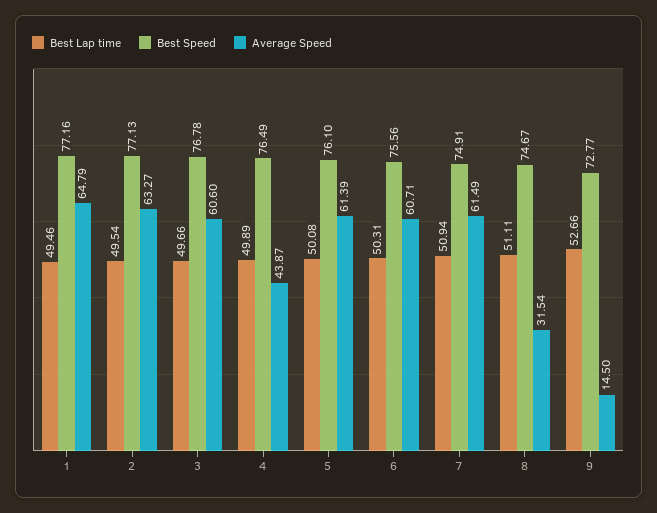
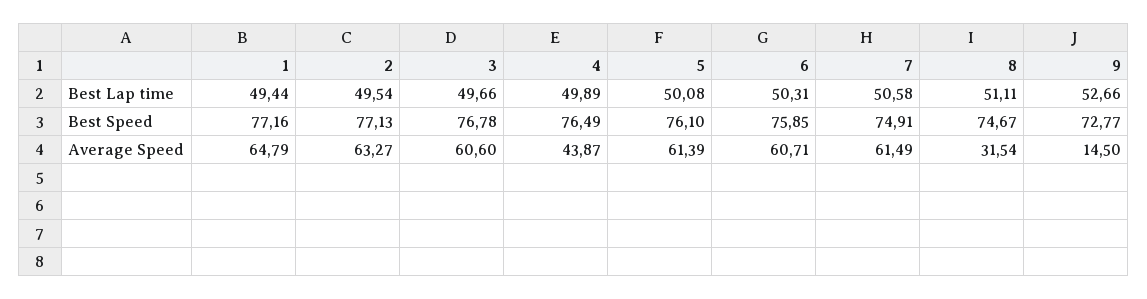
  {
    "Best Lap time": {
-     "1": 49.46,
+     "1": 49.44,
      "2": 49.54,
      "3": 49.66,
      "4": 49.89,
      "5": 50.08,
      "6": 50.31,
-     "7": 50.94,
+     "7": 50.58,
      "8": 51.11,
      "9": 52.66
    },
    "Best Speed": {
      "1": 77.16,
      "2": 77.13,
      "3": 76.78,
      "4": 76.49,
      "5": 76.1,
-     "6": 75.56,
+     "6": 75.85,
      "7": 74.91,
      "8": 74.67,
      "9": 72.77
    },
    "Average Speed": {
      "1": 64.79,
      "2": 63.27,
      "3": 60.6,
      "4": 43.87,
      "5": 61.39,
      "6": 60.71,
      "7": 61.49,
      "8": 31.54,
      "9": 14.5
    }
  }

